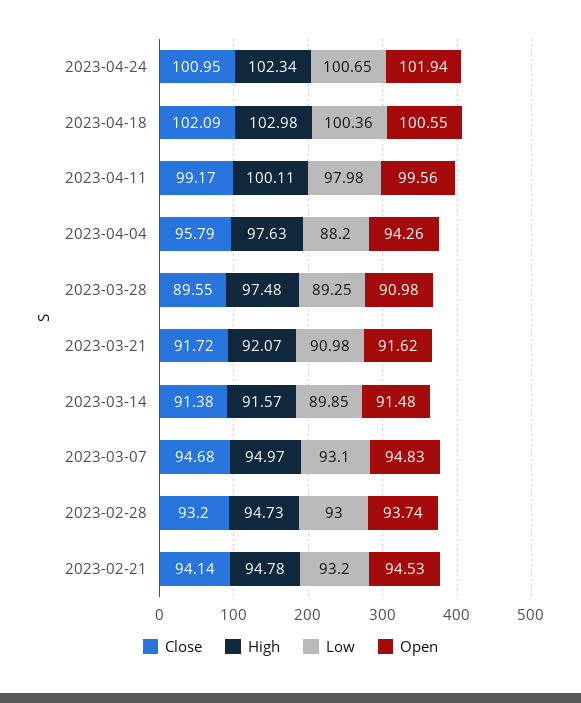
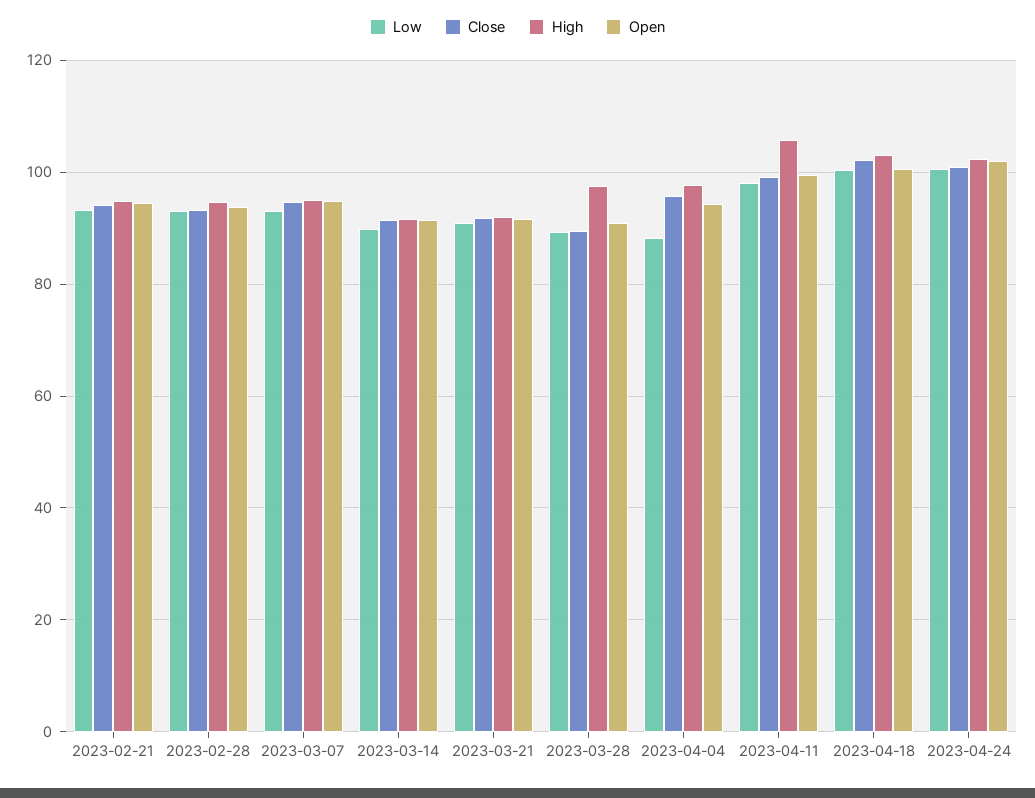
  {
    "Close": {
      "2023-04-24": 100.95,
      "2023-04-18": 102.09,
      "2023-04-11": 99.17,
      "2023-04-04": 95.79,
      "2023-03-28": 89.55,
      "2023-03-21": 91.72,
      "2023-03-14": 91.38,
      "2023-03-07": 94.68,
      "2023-02-28": 93.2,
      "2023-02-21": 94.14
    },
    "High": {
      "2023-04-24": 102.34,
      "2023-04-18": 102.98,
-     "2023-04-11": 100.11,
+     "2023-04-11": 106,
      "2023-04-04": 97.63,
      "2023-03-28": 97.48,
      "2023-03-21": 92.07,
      "2023-03-14": 91.57,
      "2023-03-07": 94.97,
      "2023-02-28": 94.73,
      "2023-02-21": 94.78
    },
    "Low": {
      "2023-04-24": 100.65,
      "2023-04-18": 100.36,
      "2023-04-11": 97.98,
      "2023-04-04": 88.2,
      "2023-03-28": 89.25,
      "2023-03-21": 90.98,
      "2023-03-14": 89.85,
      "2023-03-07": 93.1,
      "2023-02-28": 93,
      "2023-02-21": 93.2
    },
    "Open": {
      "2023-04-24": 101.94,
      "2023-04-18": 100.55,
      "2023-04-11": 99.56,
      "2023-04-04": 94.26,
      "2023-03-28": 90.98,
      "2023-03-21": 91.62,
      "2023-03-14": 91.48,
      "2023-03-07": 94.83,
      "2023-02-28": 93.74,
      "2023-02-21": 94.53
    }
  }

